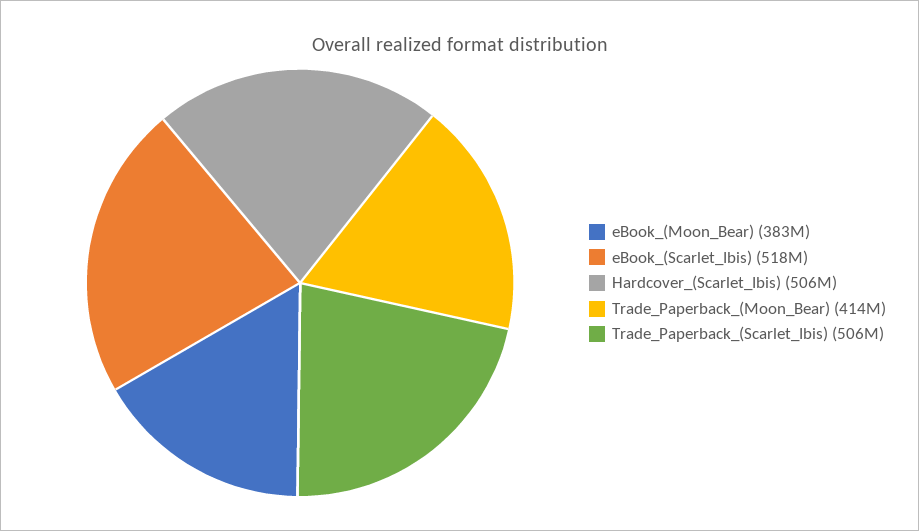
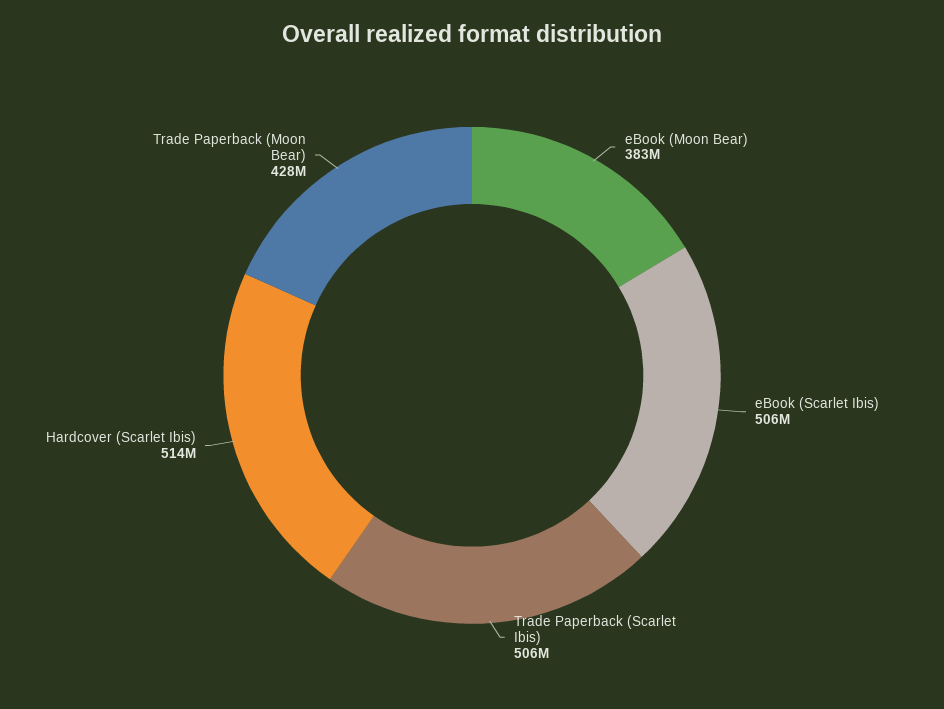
  {
    "eBook_(Moon_Bear)": 383000000,
-   "eBook_(Scarlet_Ibis)": 518000000,
+   "eBook_(Scarlet_Ibis)": 506000000,
-   "Hardcover_(Scarlet_Ibis)": 506000000,
+   "Hardcover_(Scarlet_Ibis)": 514000000,
-   "Trade_Paperback_(Moon_Bear)": 414000000,
+   "Trade_Paperback_(Moon_Bear)": 428000000,
    "Trade_Paperback_(Scarlet_Ibis)": 506000000
  }

